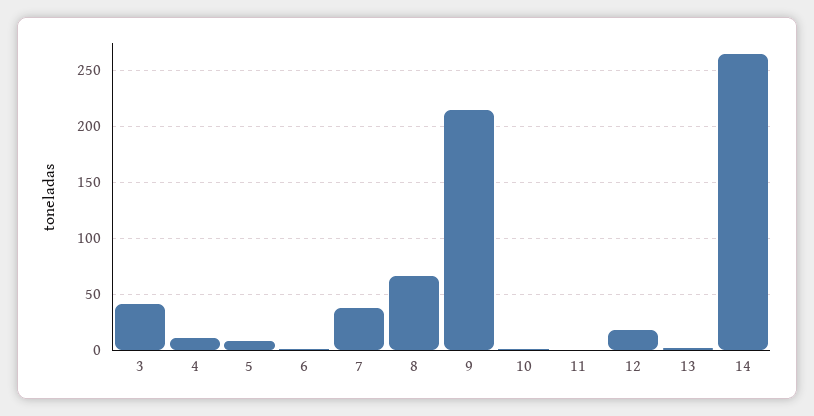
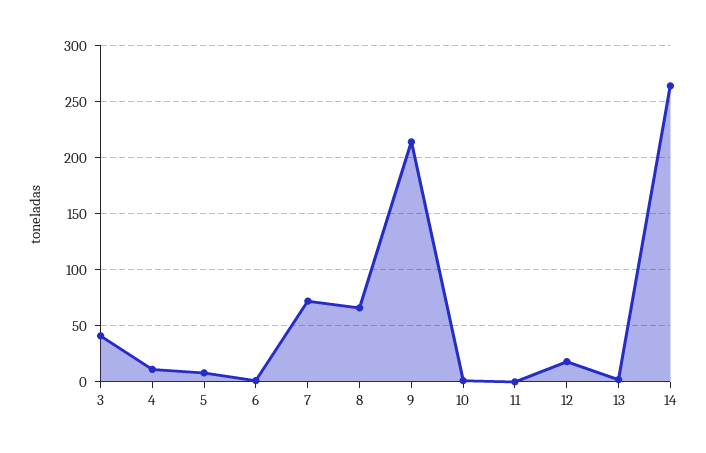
  {
    "3": 40,
    "4": 10,
    "5": 10,
    "6": 0,
-   "7": 40,
+   "7": 70,
    "8": 70,
    "9": 210,
    "10": 0,
    "11": 0,
    "12": 20,
    "13": 0,
    "14": 260
  }

